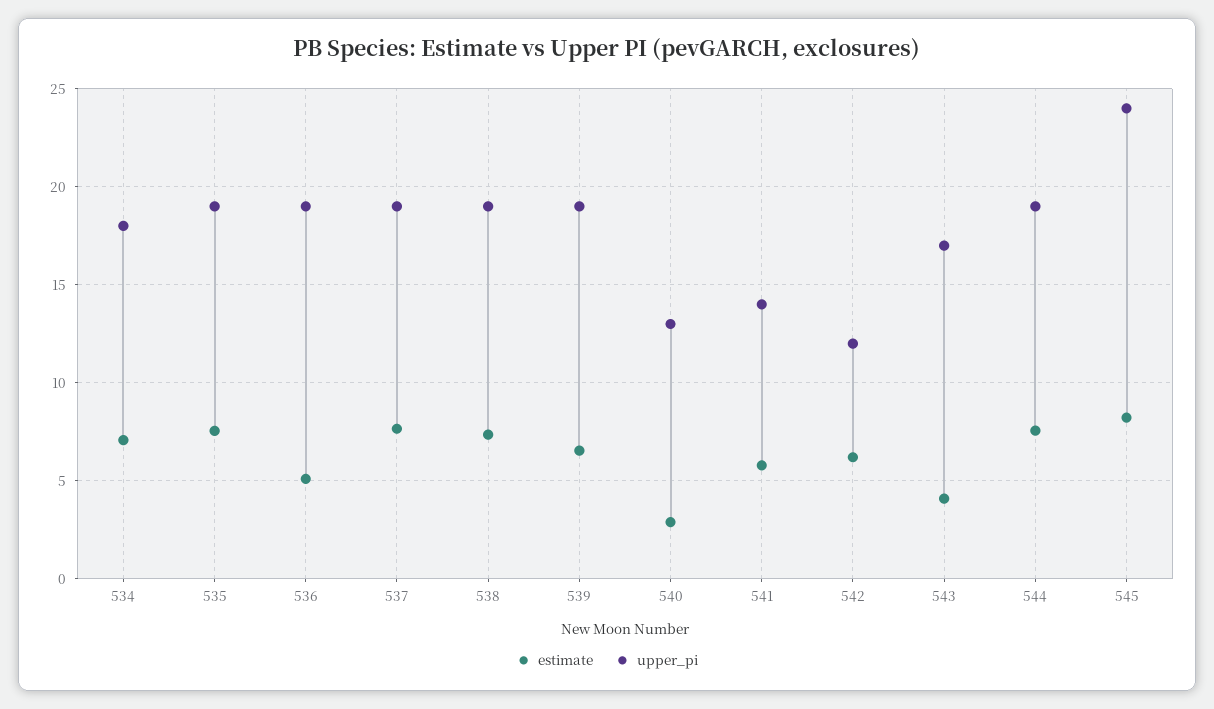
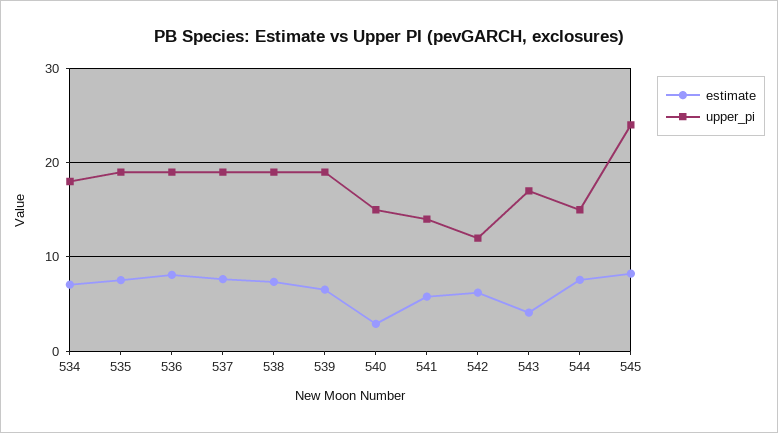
  {
    "estimate": {
      "534": 7,
      "535": 7.5,
-     "536": 5,
+     "536": 8,
      "537": 7.5,
      "538": 7.5,
      "539": 6.5,
      "540": 3,
      "541": 6,
      "542": 6,
      "543": 4,
      "544": 7.5,
      "545": 8
    },
    "upper_pi": {
      "534": 18,
      "535": 19,
      "536": 19,
      "537": 19,
      "538": 19,
      "539": 19,
-     "540": 13,
+     "540": 15,
      "541": 14,
      "542": 12,
      "543": 17,
-     "544": 19,
+     "544": 15,
      "545": 24
    }
  }

